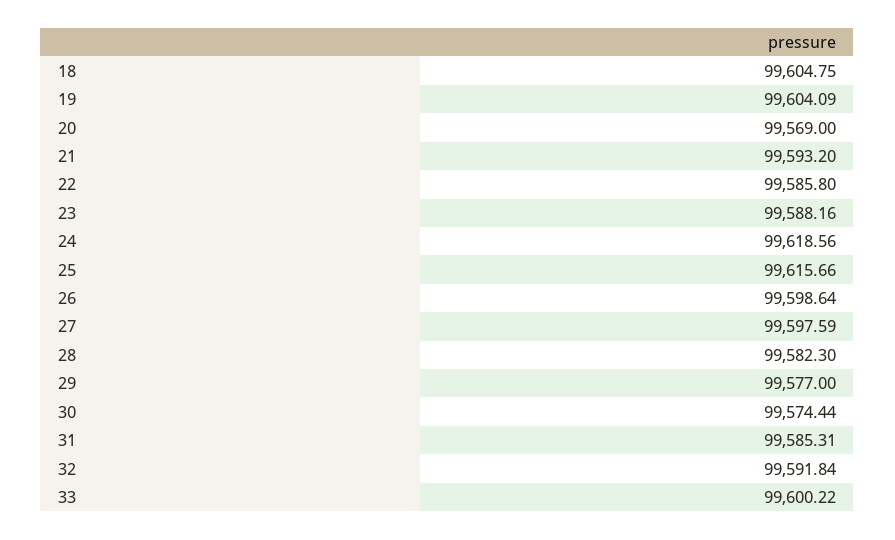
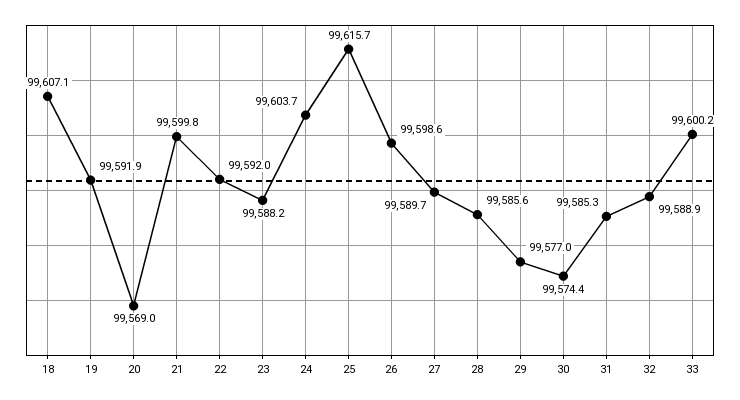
  {
-   "18": 99604.75,
+   "18": 99607.1,
-   "19": 99604.09,
+   "19": 99591.9,
    "20": 99569,
-   "21": 99593.2,
+   "21": 99599.8,
-   "22": 99585.8,
+   "22": 99592,
    "23": 99588.16,
-   "24": 99618.56,
+   "24": 99603.7,
    "25": 99615.66,
    "26": 99598.64,
-   "27": 99597.59,
+   "27": 99589.7,
-   "28": 99582.3,
+   "28": 99585.6,
    "29": 99577,
    "30": 99574.44,
    "31": 99585.31,
-   "32": 99591.84,
+   "32": 99588.9,
    "33": 99600.22
  }

